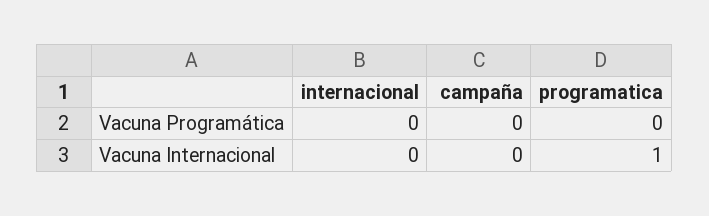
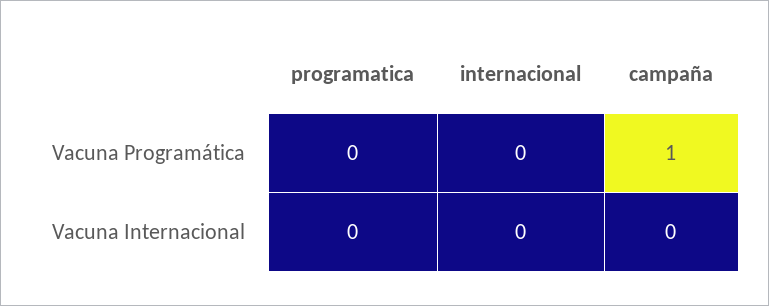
  {
    "internacional": {
      "Vacuna Programática": 0,
      "Vacuna Internacional": 0
    },
    "campaña": {
-     "Vacuna Programática": 0,
+     "Vacuna Programática": 1,
      "Vacuna Internacional": 0
    },
    "programatica": {
      "Vacuna Programática": 0,
-     "Vacuna Internacional": 1
+     "Vacuna Internacional": 0
    }
  }

